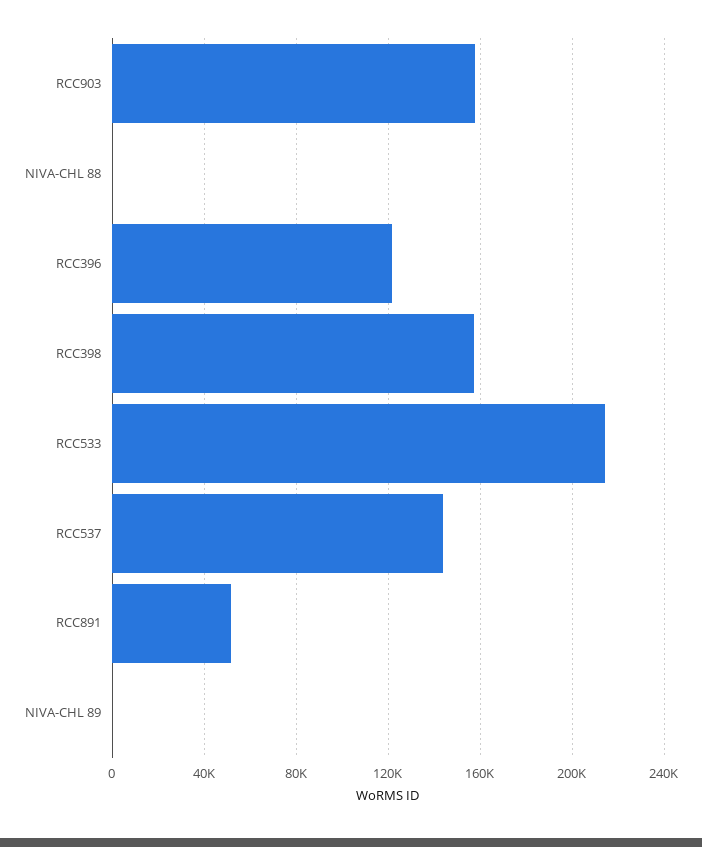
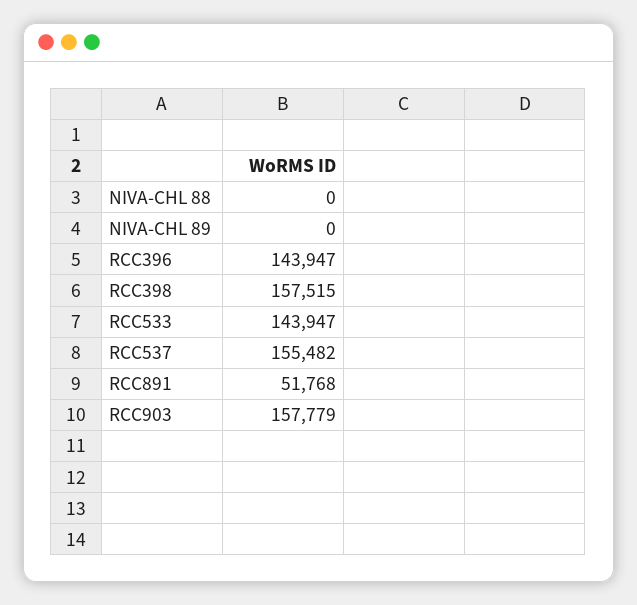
  {
    "RCC903": 157779,
    "NIVA-CHL 88": 0,
-   "RCC396": 120000,
+   "RCC396": 143947,
    "RCC398": 157515,
-   "RCC533": 215000,
+   "RCC533": 143947,
-   "RCC537": 145000,
+   "RCC537": 155482,
    "RCC891": 51768,
    "NIVA-CHL 89": 0
  }

